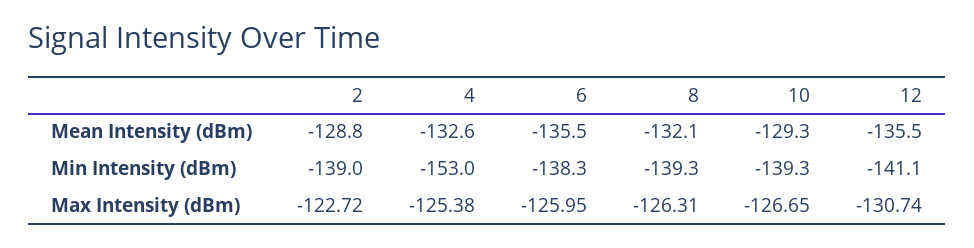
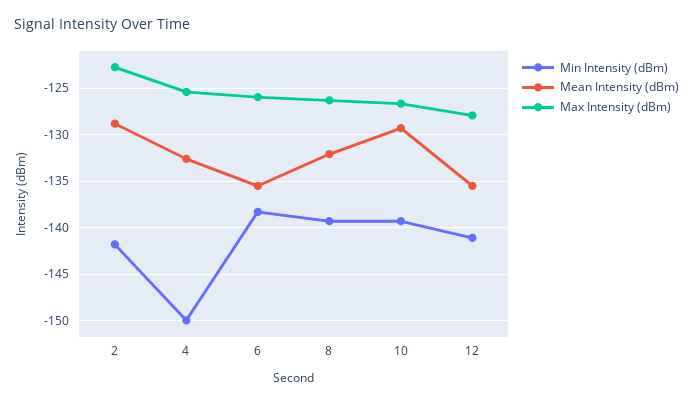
  {
    "Mean Intensity (dBm)": {
      "2": -128.8,
      "4": -132.6,
      "6": -135.5,
      "8": -132.1,
      "10": -129.3,
      "12": -135.5
    },
    "Min Intensity (dBm)": {
-     "2": -139,
+     "2": -142,
-     "4": -153,
+     "4": -150,
      "6": -138.3,
      "8": -139.3,
      "10": -139.3,
      "12": -141.1
    },
    "Max Intensity (dBm)": {
      "2": -122.72,
      "4": -125.38,
      "6": -125.95,
      "8": -126.31,
      "10": -126.65,
-     "12": -130.74
+     "12": -128
    }
  }

